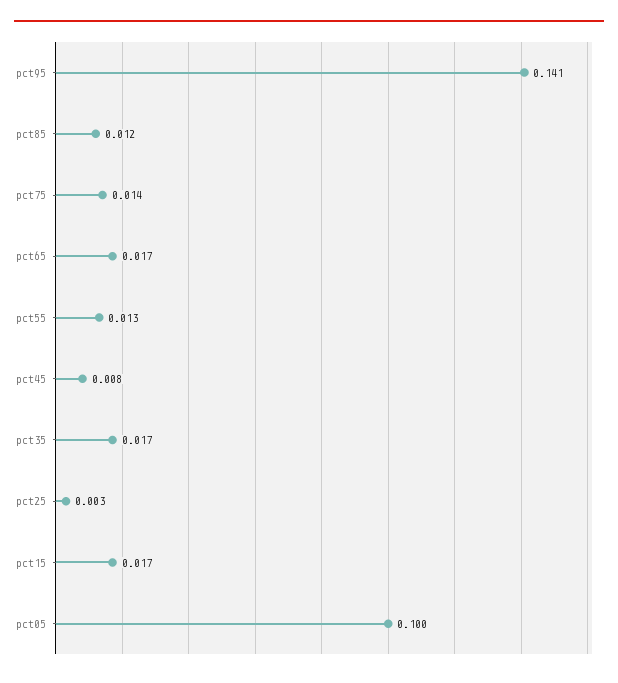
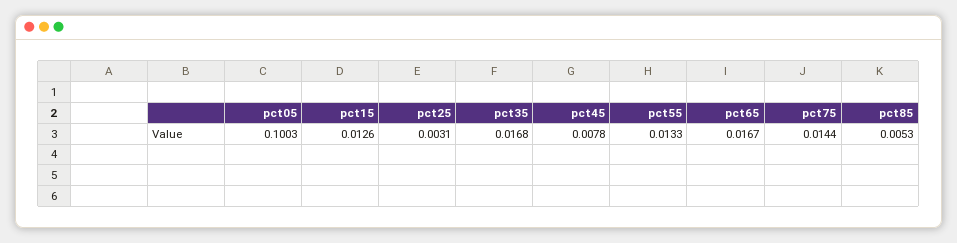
  {
-   "pct95": 0.141,
-   "pct85": 0.012,
+   "pct85": 0.0053,
    "pct75": 0.0144,
    "pct65": 0.0167,
    "pct55": 0.0133,
    "pct45": 0.0078,
    "pct35": 0.0168,
    "pct25": 0.0031,
-   "pct15": 0.017,
+   "pct15": 0.0126,
    "pct05": 0.1003
  }

